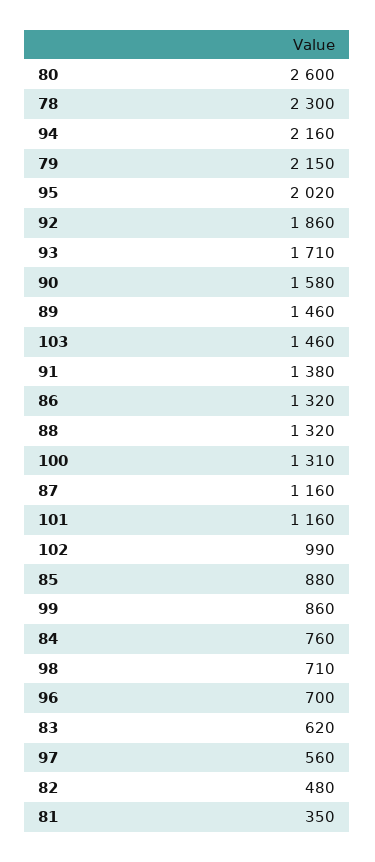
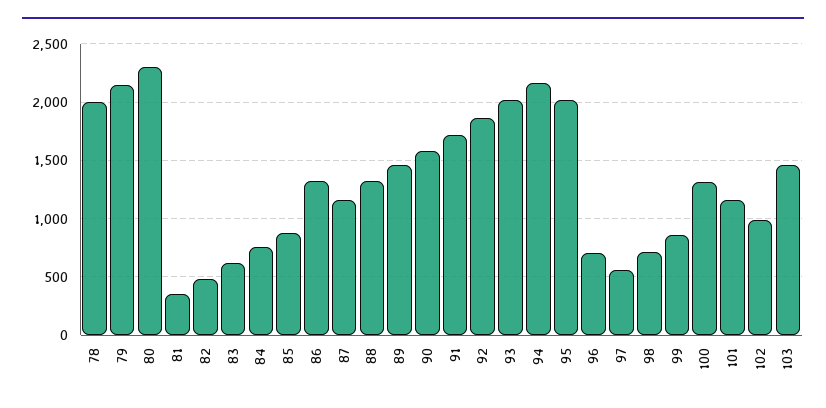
  {
-   "80": 2600,
+   "80": 2300,
-   "78": 2300,
+   "78": 2000,
    "94": 2160,
    "79": 2150,
    "95": 2020,
    "92": 1860,
-   "93": 1710,
+   "93": 2000,
    "90": 1580,
    "89": 1460,
    "103": 1460,
-   "91": 1380,
+   "91": 1700,
    "86": 1320,
    "88": 1320,
    "100": 1310,
    "87": 1160,
    "101": 1160,
    "102": 990,
    "85": 880,
    "99": 860,
    "84": 760,
    "98": 710,
    "96": 700,
    "83": 620,
    "97": 560,
    "82": 480,
    "81": 350
  }

